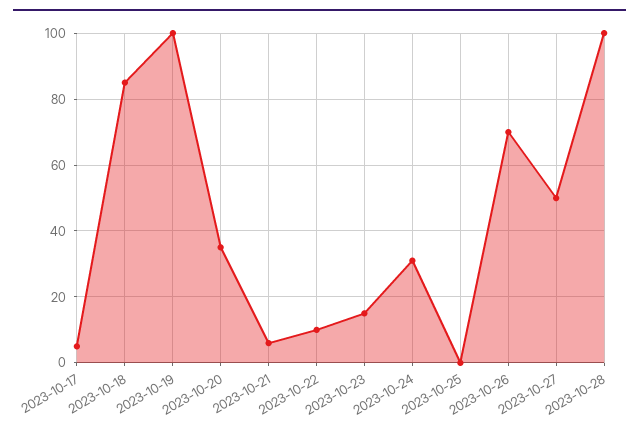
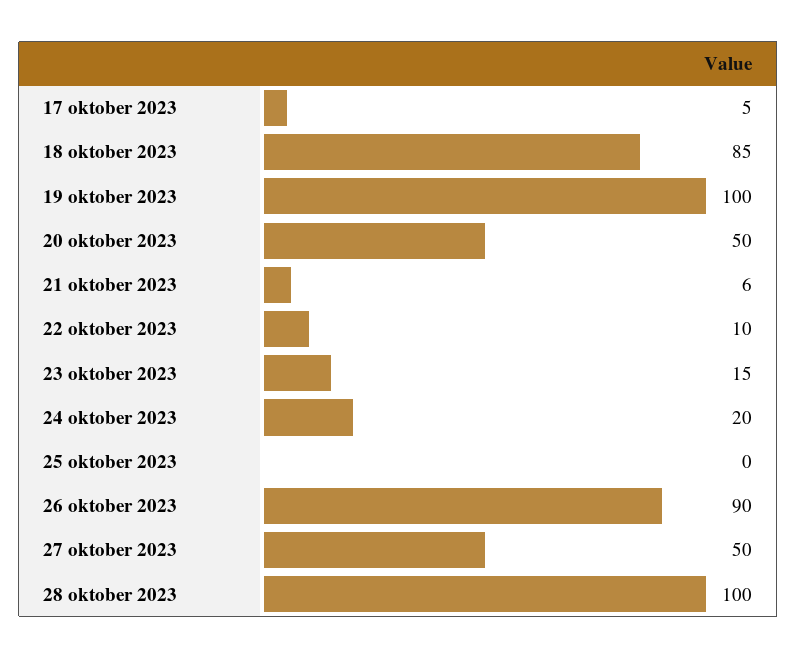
  {
    "2023-10-17": 5,
    "2023-10-18": 85,
    "2023-10-19": 100,
-   "2023-10-20": 35,
+   "2023-10-20": 50,
    "2023-10-21": 6,
    "2023-10-22": 10,
    "2023-10-23": 15,
-   "2023-10-24": 30,
+   "2023-10-24": 20,
    "2023-10-25": 0,
-   "2023-10-26": 70,
+   "2023-10-26": 90,
    "2023-10-27": 50,
    "2023-10-28": 100
  }

